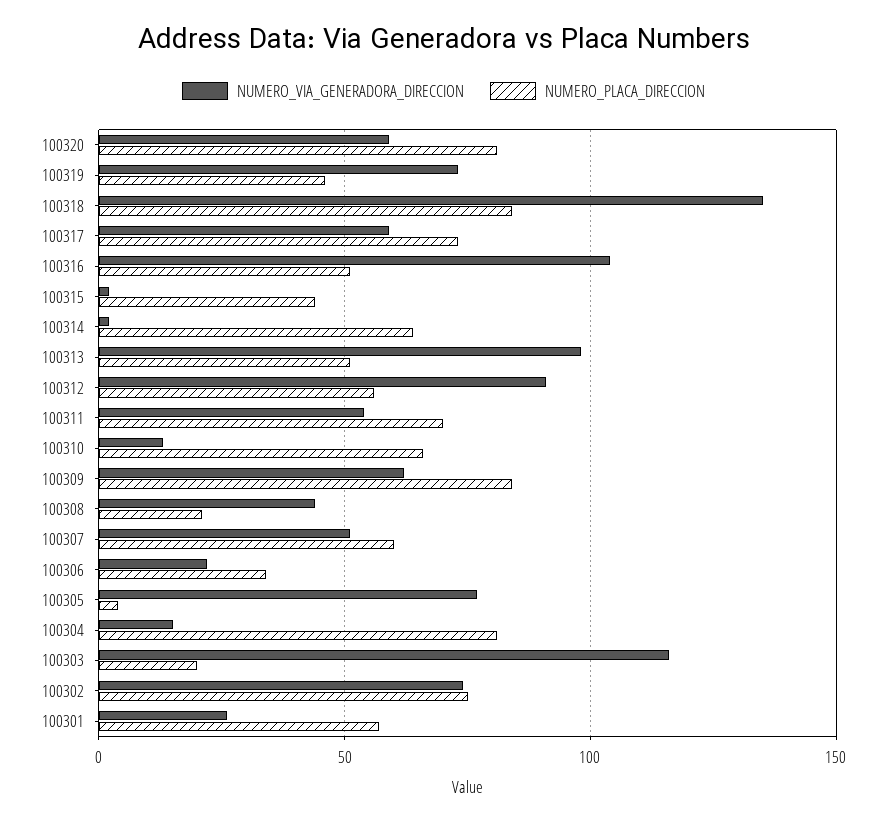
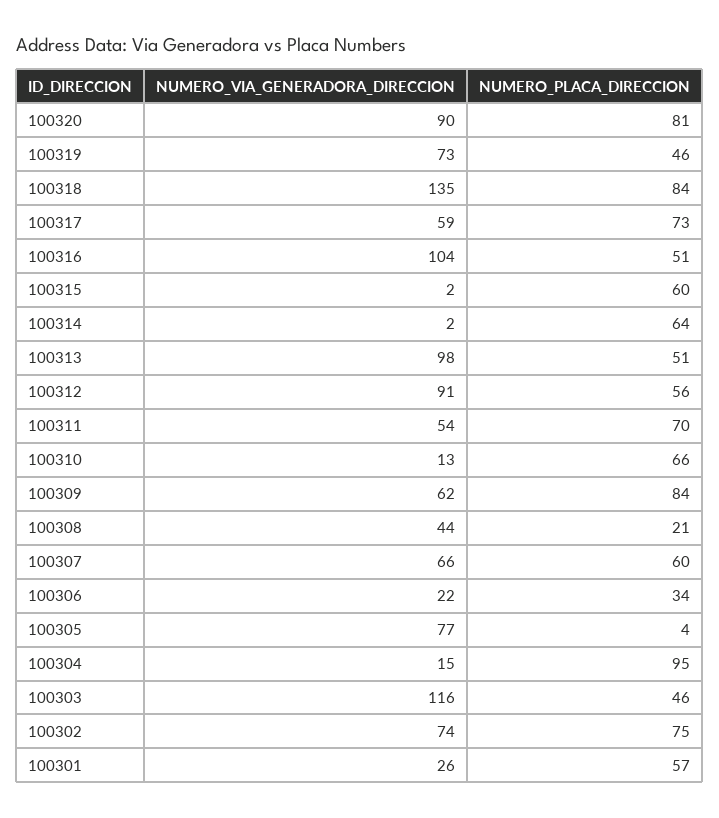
  {
    "NUMERO_VIA_GENERADORA_DIRECCION": {
-     "100320": 60,
+     "100320": 90,
      "100319": 73,
      "100318": 135,
      "100317": 59,
      "100316": 104,
      "100315": 2,
      "100314": 2,
      "100313": 98,
      "100312": 91,
      "100311": 54,
      "100310": 13,
      "100309": 62,
      "100308": 44,
-     "100307": 50,
+     "100307": 66,
      "100306": 22,
      "100305": 77,
      "100304": 15,
      "100303": 116,
      "100302": 74,
      "100301": 26
    },
    "NUMERO_PLACA_DIRECCION": {
      "100320": 81,
      "100319": 46,
      "100318": 84,
      "100317": 73,
      "100316": 51,
-     "100315": 45,
+     "100315": 60,
      "100314": 64,
      "100313": 51,
      "100312": 56,
      "100311": 70,
      "100310": 66,
      "100309": 84,
      "100308": 21,
      "100307": 60,
      "100306": 34,
      "100305": 4,
-     "100304": 80,
+     "100304": 95,
-     "100303": 20,
+     "100303": 46,
      "100302": 75,
      "100301": 57
    }
  }

